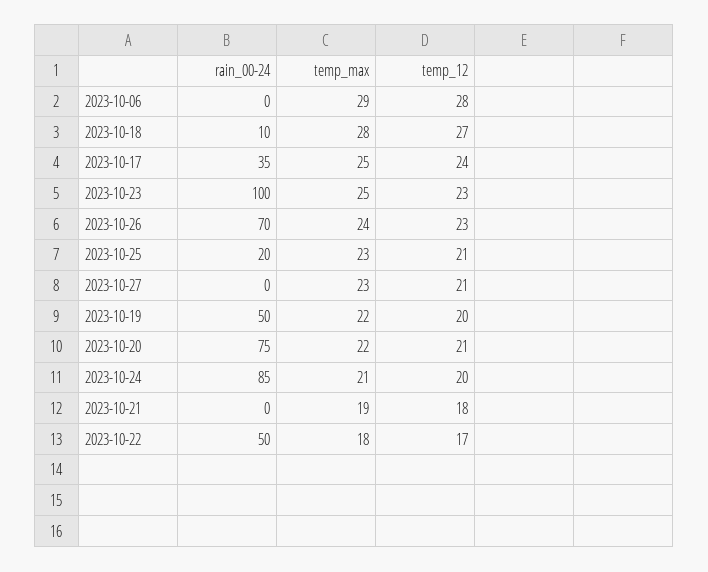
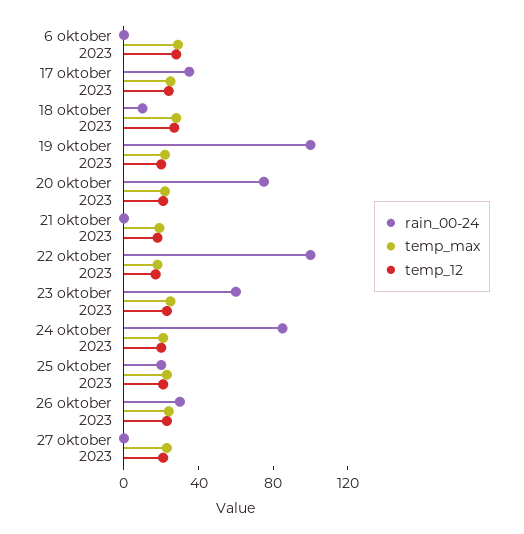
  {
    "rain_00-24": {
      "2023-10-06": 0,
      "2023-10-18": 10,
      "2023-10-17": 35,
-     "2023-10-23": 100,
+     "2023-10-23": 60,
-     "2023-10-26": 70,
+     "2023-10-26": 30,
      "2023-10-25": 20,
      "2023-10-27": 0,
-     "2023-10-19": 50,
+     "2023-10-19": 100,
      "2023-10-20": 75,
      "2023-10-24": 85,
      "2023-10-21": 0,
-     "2023-10-22": 50
+     "2023-10-22": 100
    },
    "temp_max": {
      "2023-10-06": 29,
      "2023-10-18": 28,
      "2023-10-17": 25,
      "2023-10-23": 25,
      "2023-10-26": 24,
      "2023-10-25": 23,
      "2023-10-27": 23,
      "2023-10-19": 22,
      "2023-10-20": 22,
      "2023-10-24": 21,
      "2023-10-21": 19,
      "2023-10-22": 18
    },
    "temp_12": {
      "2023-10-06": 28,
      "2023-10-18": 27,
      "2023-10-17": 24,
      "2023-10-23": 23,
      "2023-10-26": 23,
      "2023-10-25": 21,
      "2023-10-27": 21,
      "2023-10-19": 20,
      "2023-10-20": 21,
      "2023-10-24": 20,
      "2023-10-21": 18,
      "2023-10-22": 17
    }
  }

